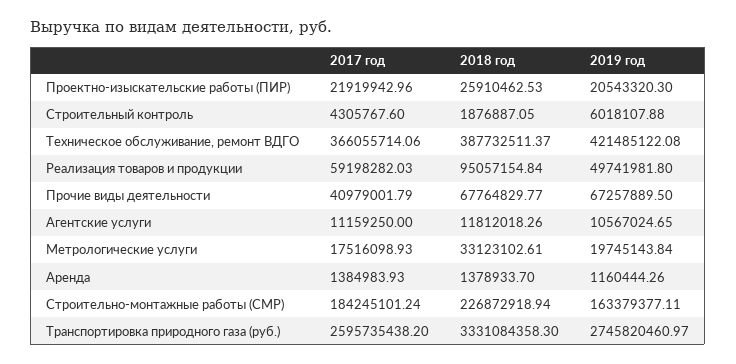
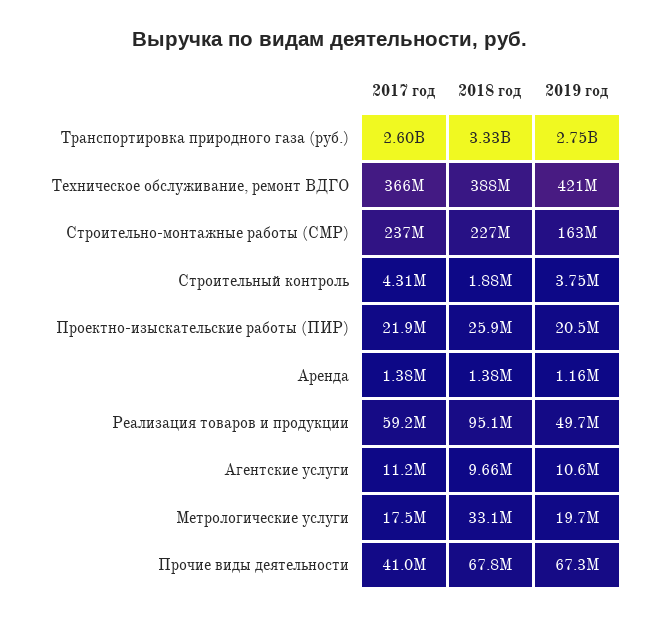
  {
    "2017 год": {
      "Проектно-изыскательские работы (ПИР)": 21919942.96,
      "Строительный контроль": 4305767.6,
      "Техническое обслуживание, ремонт ВДГО": 366055714.06,
      "Реализация товаров и продукции": 59198282.03,
      "Прочие виды деятельности": 40979001.79,
      "Агентские услуги": 11159250,
      "Метрологические услуги": 17516098.93,
      "Аренда": 1384983.93,
-     "Строительно-монтажные работы (СМР)": 184245101.24,
+     "Строительно-монтажные работы (СМР)": 237000000,
      "Транспортировка природного газа (руб.)": 2595735438.2
    },
    "2018 год": {
      "Проектно-изыскательские работы (ПИР)": 25910462.53,
      "Строительный контроль": 1876887.05,
      "Техническое обслуживание, ремонт ВДГО": 387732511.37,
      "Реализация товаров и продукции": 95057154.84,
      "Прочие виды деятельности": 67764829.77,
-     "Агентские услуги": 11812018.26,
+     "Агентские услуги": 9660000,
      "Метрологические услуги": 33123102.61,
      "Аренда": 1378933.7,
      "Строительно-монтажные работы (СМР)": 226872918.94,
      "Транспортировка природного газа (руб.)": 3331084358.3
    },
    "2019 год": {
      "Проектно-изыскательские работы (ПИР)": 20543320.3,
-     "Строительный контроль": 6018107.88,
+     "Строительный контроль": 3750000,
      "Техническое обслуживание, ремонт ВДГО": 421485122.08,
      "Реализация товаров и продукции": 49741981.8,
      "Прочие виды деятельности": 67257889.5,
      "Агентские услуги": 10567024.65,
      "Метрологические услуги": 19745143.84,
      "Аренда": 1160444.26,
      "Строительно-монтажные работы (СМР)": 163379377.11,
      "Транспортировка природного газа (руб.)": 2745820460.97
    }
  }

